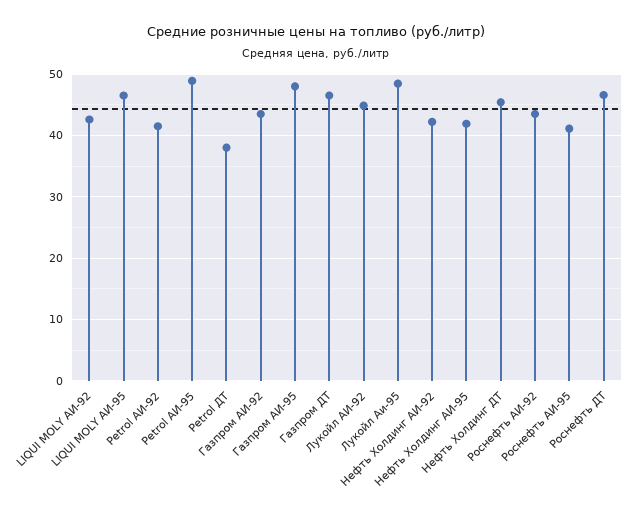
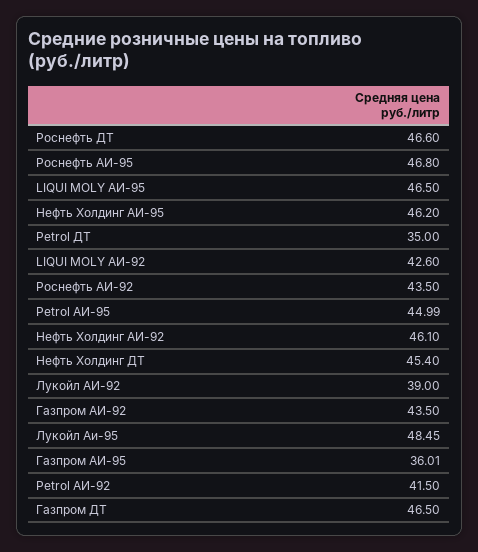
  {
    "LIQUI MOLY АИ-92": 42.6,
    "LIQUI MOLY АИ-95": 46.5,
    "Petrol АИ-92": 41.5,
-   "Petrol АИ-95": 49,
+   "Petrol АИ-95": 44.99,
-   "Petrol ДТ": 38,
+   "Petrol ДТ": 35,
    "Газпром АИ-92": 43.5,
-   "Газпром АИ-95": 48,
+   "Газпром АИ-95": 36.01,
    "Газпром ДТ": 46.5,
-   "Лукойл АИ-92": 45,
+   "Лукойл АИ-92": 39,
    "Лукойл Аи-95": 48.45,
-   "Нефть Холдинг АИ-92": 42,
+   "Нефть Холдинг АИ-92": 46.1,
-   "Нефть Холдинг АИ-95": 42,
+   "Нефть Холдинг АИ-95": 46.2,
    "Нефть Холдинг ДТ": 45.4,
    "Роснефть АИ-92": 43.5,
-   "Роснефть АИ-95": 41,
+   "Роснефть АИ-95": 46.8,
    "Роснефть ДТ": 46.6
  }

